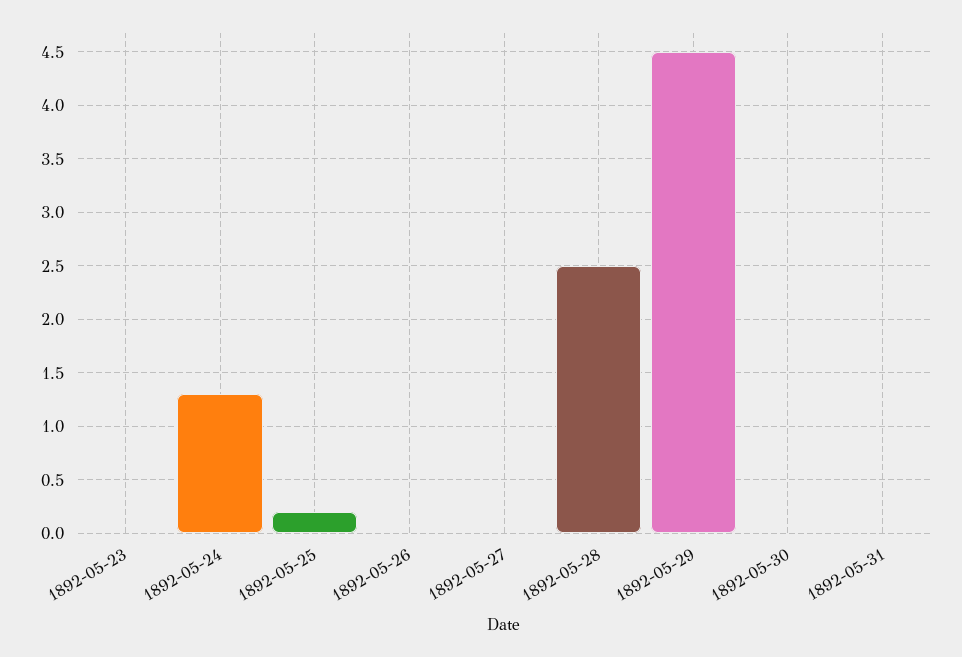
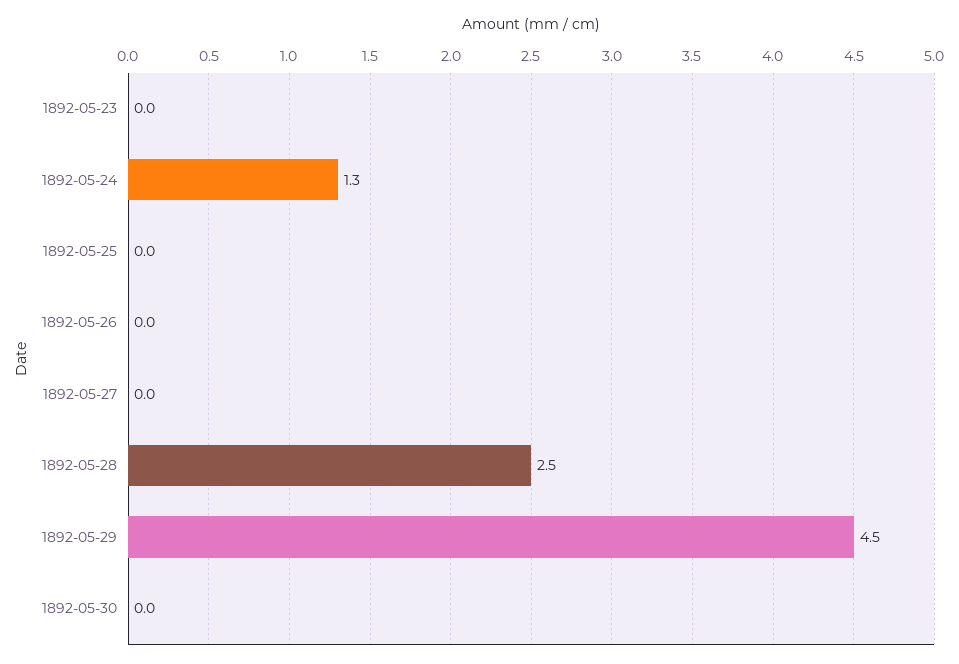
  {
    "1892-05-23": 0,
    "1892-05-24": 1.3,
-   "1892-05-25": 0.2,
+   "1892-05-25": 0,
    "1892-05-26": 0,
    "1892-05-27": 0,
    "1892-05-28": 2.5,
    "1892-05-29": 4.5,
-   "1892-05-30": 0,
+   "1892-05-30": 0
-   "1892-05-31": 0
  }

